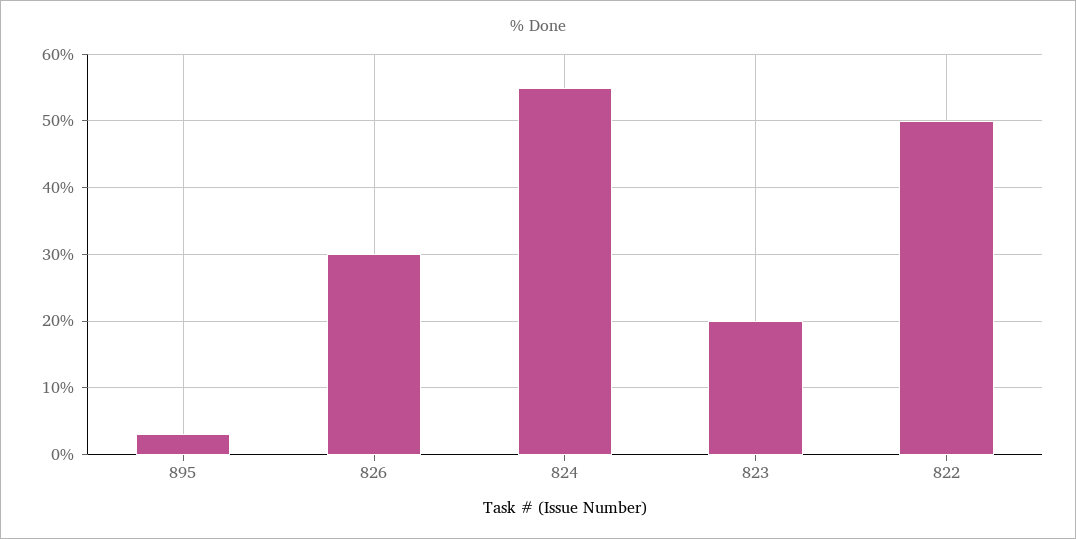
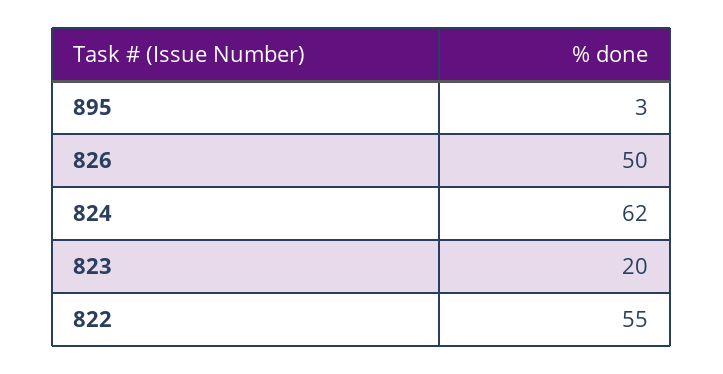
  {
    "895": 3,
-   "826": 30,
+   "826": 50,
-   "824": 55,
+   "824": 62,
    "823": 20,
-   "822": 50
+   "822": 55
  }

